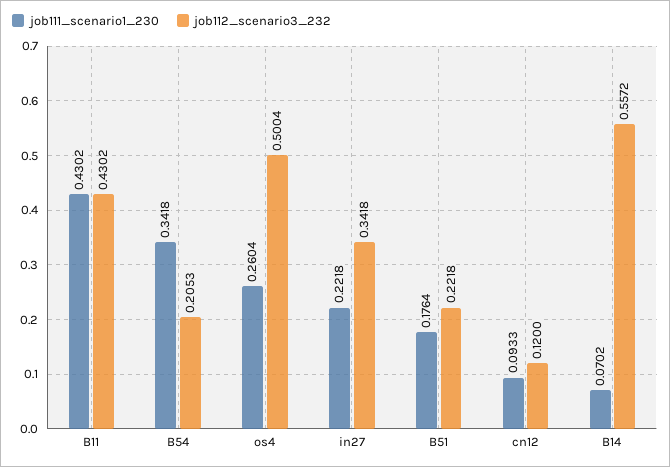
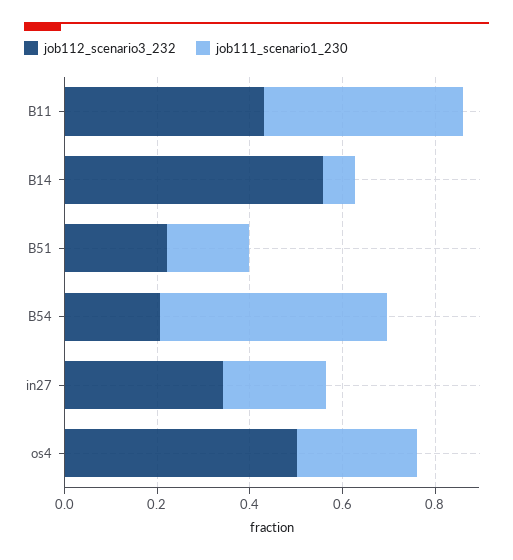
  {
    "job111_scenario1_230": {
      "B11": 0.4302,
-     "B54": 0.3418,
+     "B54": 0.5,
      "os4": 0.2604,
      "in27": 0.2218,
      "B51": 0.1764,
-     "cn12": 0.0933,
      "B14": 0.0702
    },
    "job112_scenario3_232": {
      "B11": 0.4302,
      "B54": 0.2053,
      "os4": 0.5004,
      "in27": 0.3418,
      "B51": 0.2218,
-     "cn12": 0.12,
      "B14": 0.5572
    }
  }

